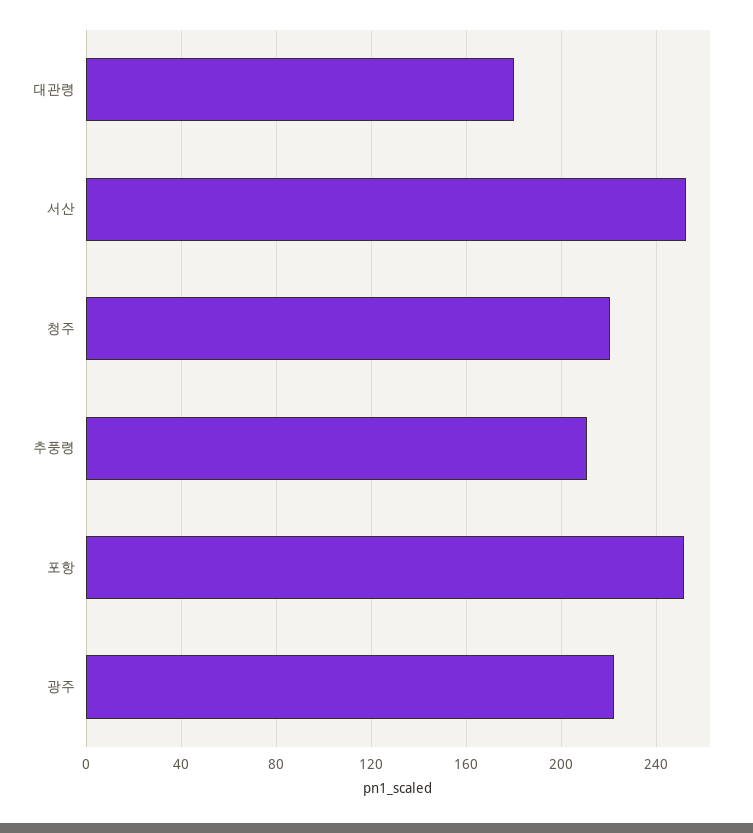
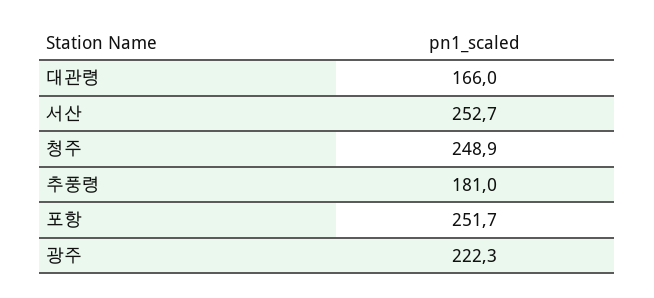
  {
-   "대관령": 180,
+   "대관령": 166,
    "서산": 252.7,
-   "청주": 220,
+   "청주": 248.9,
-   "추풍령": 210,
+   "추풍령": 181,
    "포항": 251.7,
    "광주": 222.3
  }

